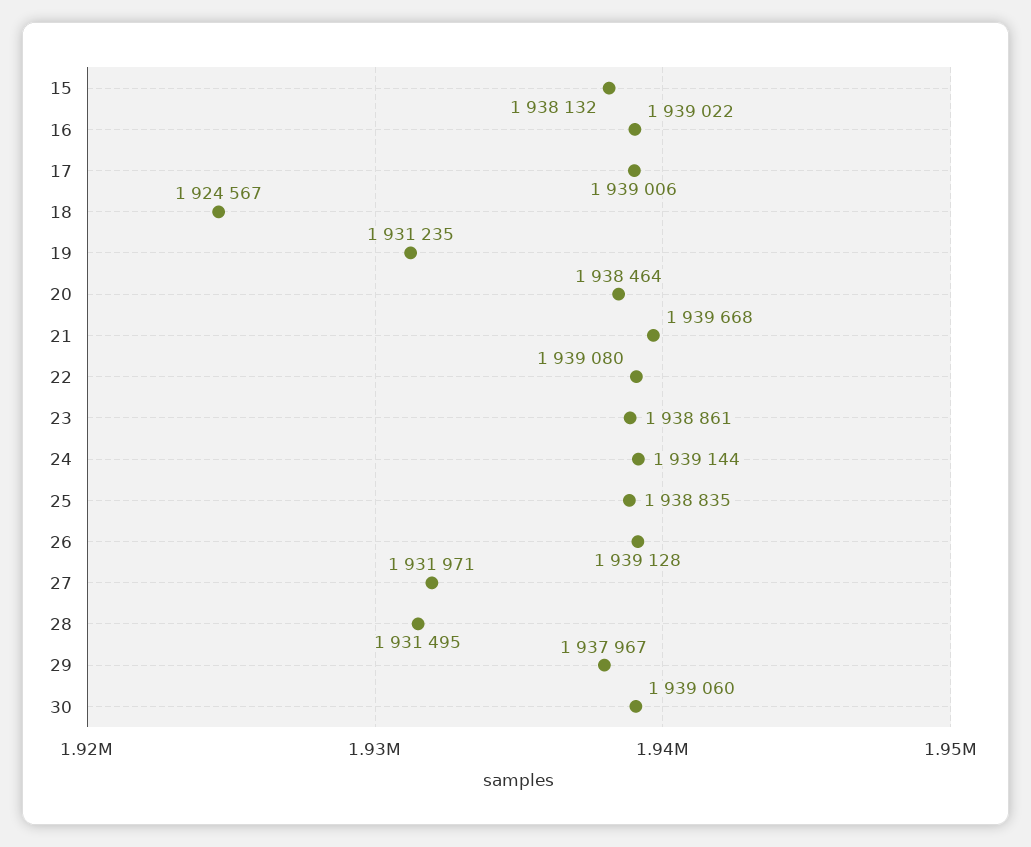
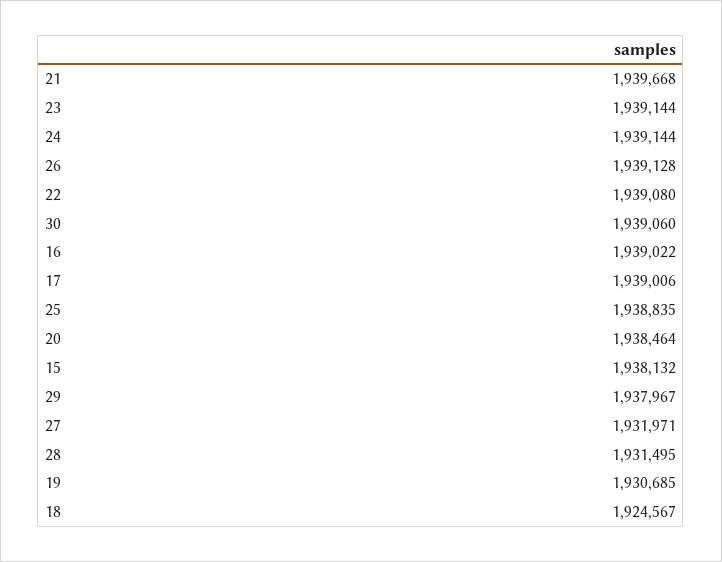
  {
    "15": 1938132,
    "16": 1939022,
    "17": 1939006,
    "18": 1924567,
-   "19": 1931235,
+   "19": 1930685,
    "20": 1938464,
    "21": 1939668,
    "22": 1939080,
-   "23": 1938861,
+   "23": 1939144,
    "24": 1939144,
    "25": 1938835,
    "26": 1939128,
    "27": 1931971,
    "28": 1931495,
    "29": 1937967,
    "30": 1939060
  }

